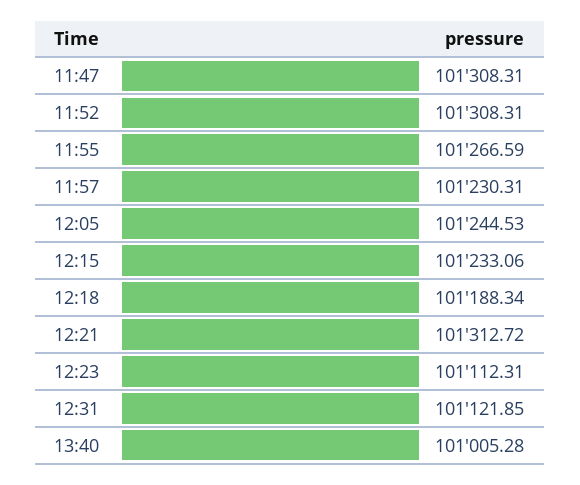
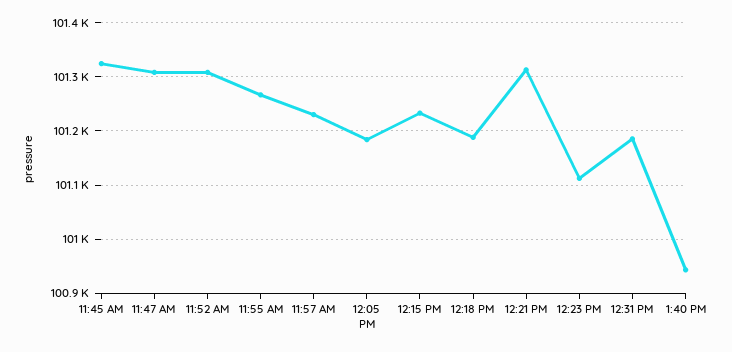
  {
    "11:47": 101308.31,
    "11:52": 101308.31,
    "11:55": 101266.59,
    "11:57": 101230.31,
-   "12:05": 101244.53,
+   "12:05": 101180,
    "12:15": 101233.06,
    "12:18": 101188.34,
    "12:21": 101312.72,
    "12:23": 101112.31,
-   "12:31": 101121.85,
+   "12:31": 101180,
-   "13:40": 101005.28
+   "13:40": 100940,
+   "11:45 AM": 101320
  }

